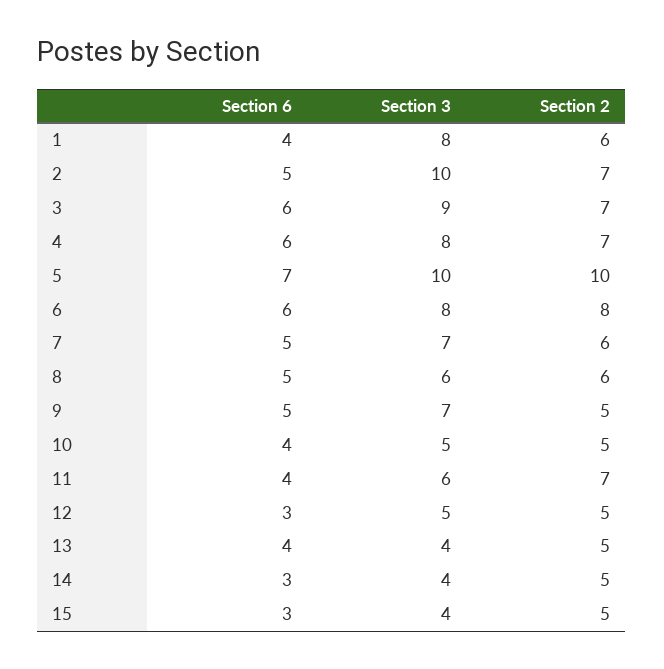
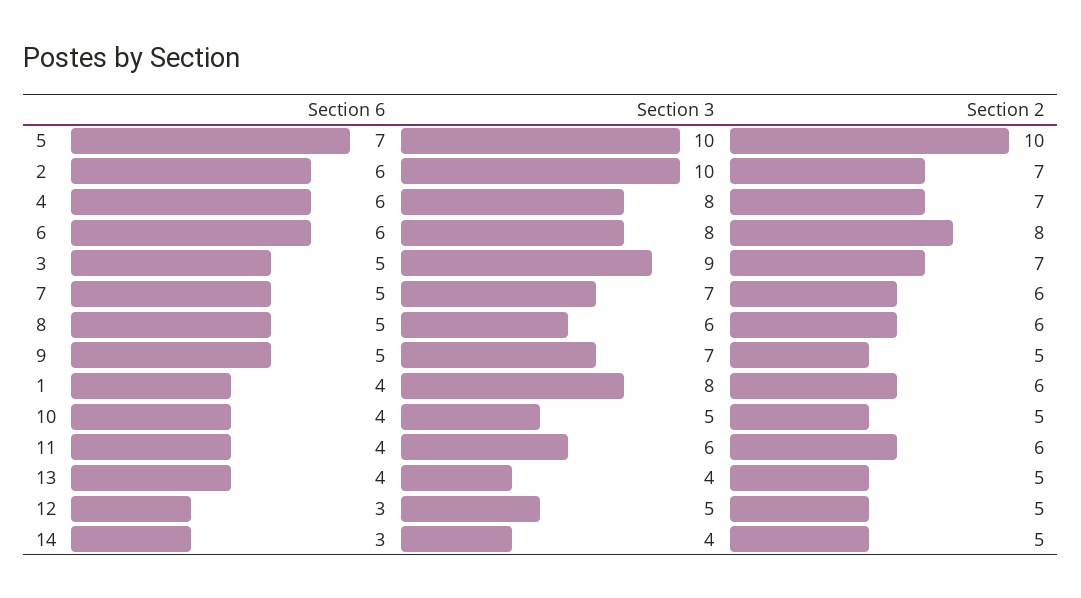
  {
    "Section 6": {
      "1": 4,
-     "2": 5,
+     "2": 6,
-     "3": 6,
+     "3": 5,
      "4": 6,
      "5": 7,
      "6": 6,
      "7": 5,
      "8": 5,
      "9": 5,
      "10": 4,
      "11": 4,
      "12": 3,
      "13": 4,
-     "14": 3,
+     "14": 3
-     "15": 3
    },
    "Section 3": {
      "1": 8,
      "2": 10,
      "3": 9,
      "4": 8,
      "5": 10,
      "6": 8,
      "7": 7,
      "8": 6,
      "9": 7,
      "10": 5,
      "11": 6,
      "12": 5,
      "13": 4,
-     "14": 4,
+     "14": 4
-     "15": 4
    },
    "Section 2": {
      "1": 6,
      "2": 7,
      "3": 7,
      "4": 7,
      "5": 10,
      "6": 8,
      "7": 6,
      "8": 6,
      "9": 5,
      "10": 5,
-     "11": 7,
+     "11": 6,
      "12": 5,
      "13": 5,
-     "14": 5,
+     "14": 5
-     "15": 5
    }
  }

